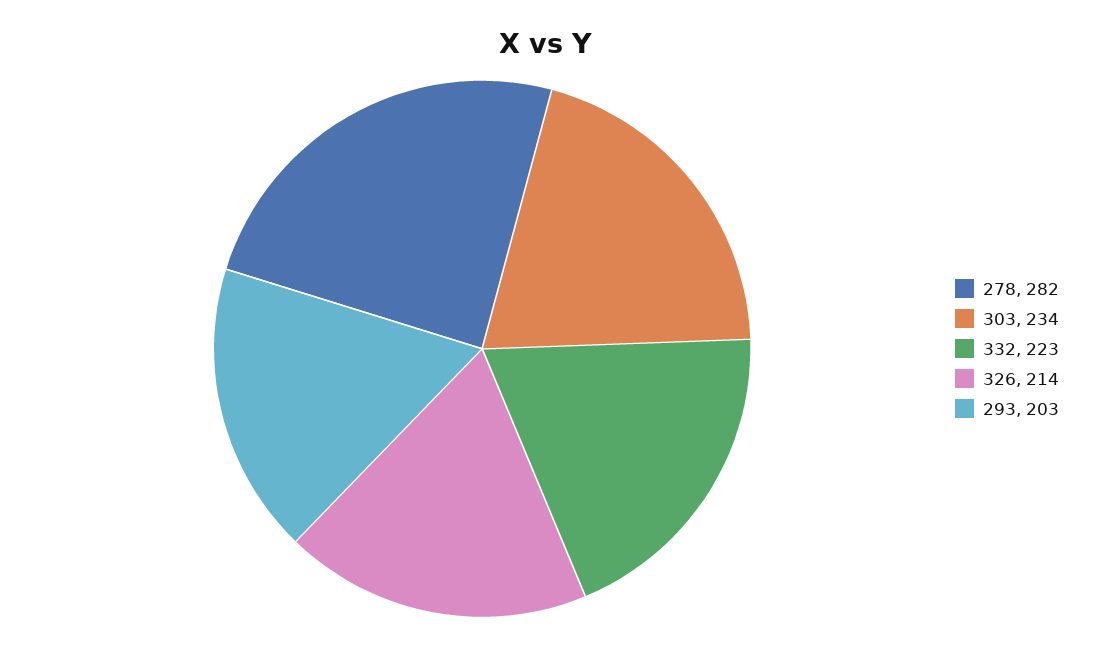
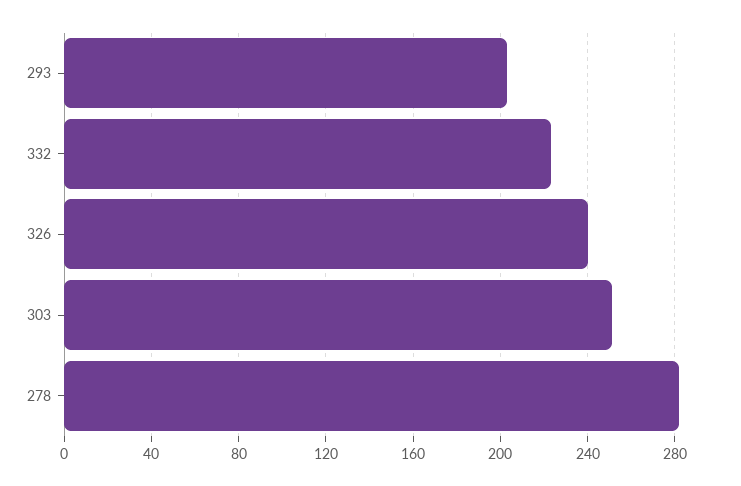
  {
    "278": 282,
-   "303": 234,
+   "303": 250,
    "332": 223,
-   "326": 214,
+   "326": 240,
    "293": 203
  }

